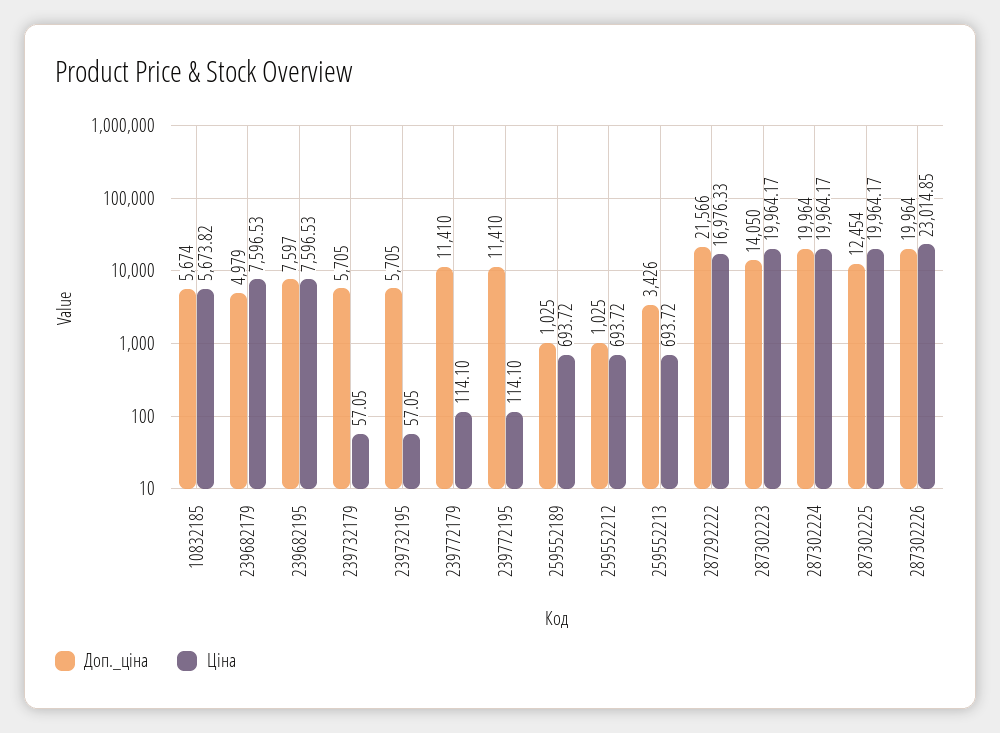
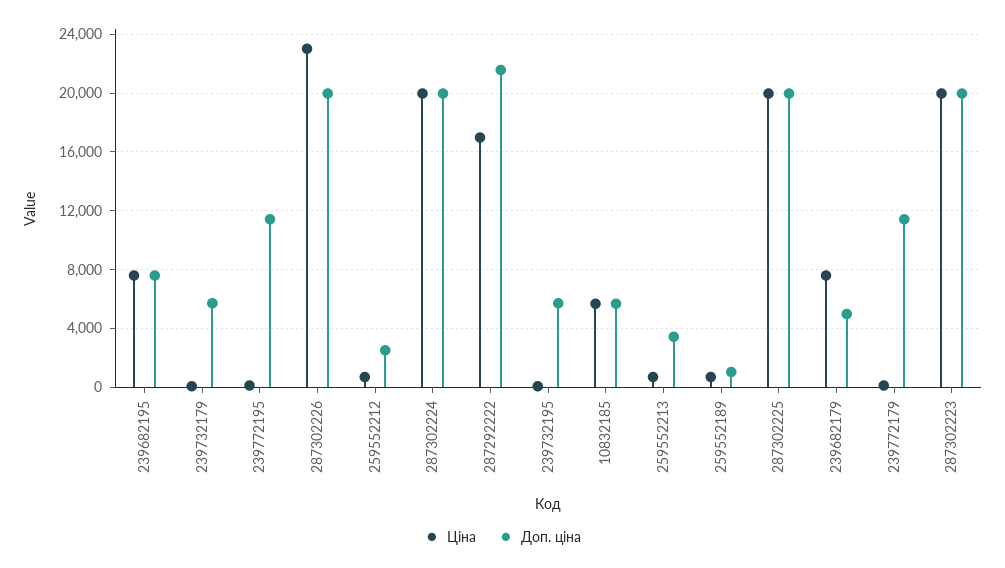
  {
    "Доп._ціна": {
      "10832185": 5674,
      "239682179": 4979,
      "239682195": 7597,
      "239732179": 5705,
      "239732195": 5705,
      "239772179": 11410,
      "239772195": 11410,
      "259552189": 1025,
-     "259552212": 1025,
+     "259552212": 2500,
      "259552213": 3426,
      "287292222": 21566,
-     "287302223": 14050,
+     "287302223": 20000,
      "287302224": 19964,
-     "287302225": 12454,
+     "287302225": 20000,
      "287302226": 19964
    },
    "Ціна": {
      "10832185": 5673.82,
      "239682179": 7596.53,
      "239682195": 7596.53,
      "239732179": 57.05,
      "239732195": 57.05,
      "239772179": 114.1,
      "239772195": 114.1,
      "259552189": 693.72,
      "259552212": 693.72,
      "259552213": 693.72,
      "287292222": 16976.33,
      "287302223": 19964.17,
      "287302224": 19964.17,
      "287302225": 19964.17,
      "287302226": 23014.85
    }
  }

